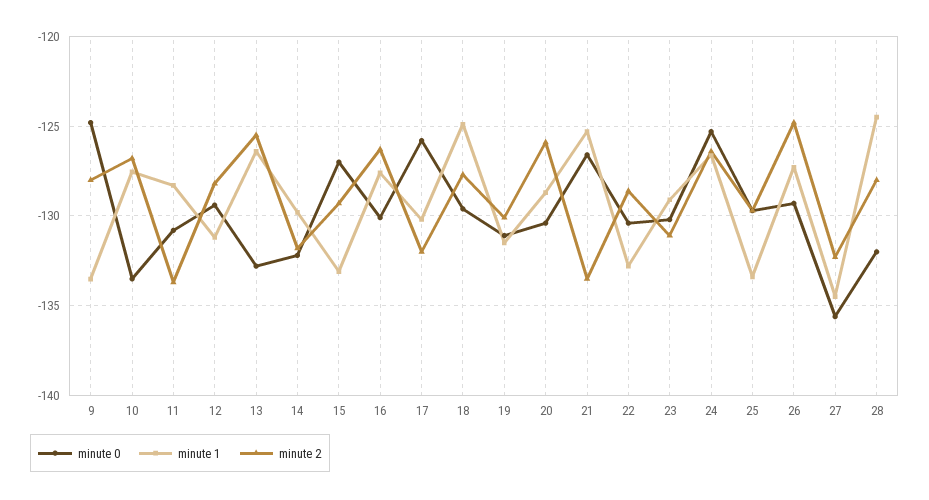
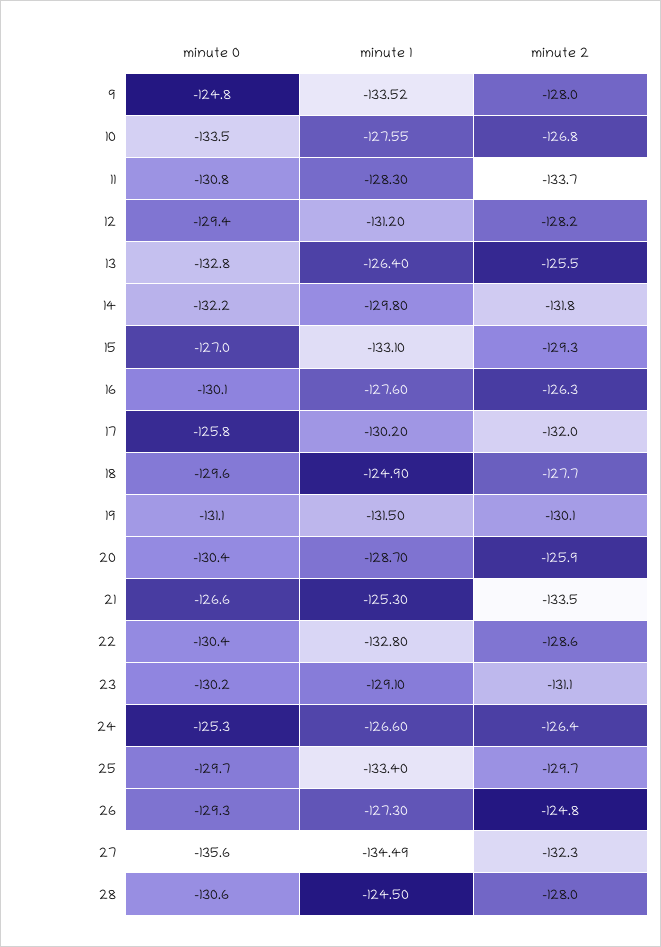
  {
    "minute 0": {
      "9": -124.8,
      "10": -133.5,
      "11": -130.8,
      "12": -129.4,
      "13": -132.8,
      "14": -132.2,
      "15": -127,
      "16": -130.1,
      "17": -125.8,
      "18": -129.6,
      "19": -131.1,
      "20": -130.4,
      "21": -126.6,
      "22": -130.4,
      "23": -130.2,
      "24": -125.3,
      "25": -129.7,
      "26": -129.3,
      "27": -135.6,
-     "28": -132
+     "28": -130.6
    },
    "minute 1": {
      "9": -133.52,
      "10": -127.55,
      "11": -128.3,
      "12": -131.2,
      "13": -126.4,
      "14": -129.8,
      "15": -133.1,
      "16": -127.6,
      "17": -130.2,
      "18": -124.9,
      "19": -131.5,
      "20": -128.7,
      "21": -125.3,
      "22": -132.8,
      "23": -129.1,
      "24": -126.6,
      "25": -133.4,
      "26": -127.3,
      "27": -134.49,
      "28": -124.5
    },
    "minute 2": {
      "9": -128,
      "10": -126.8,
      "11": -133.7,
      "12": -128.2,
      "13": -125.5,
      "14": -131.8,
      "15": -129.3,
      "16": -126.3,
      "17": -132,
      "18": -127.7,
      "19": -130.1,
      "20": -125.9,
      "21": -133.5,
      "22": -128.6,
      "23": -131.1,
      "24": -126.4,
      "25": -129.7,
      "26": -124.8,
      "27": -132.3,
      "28": -128
    }
  }

